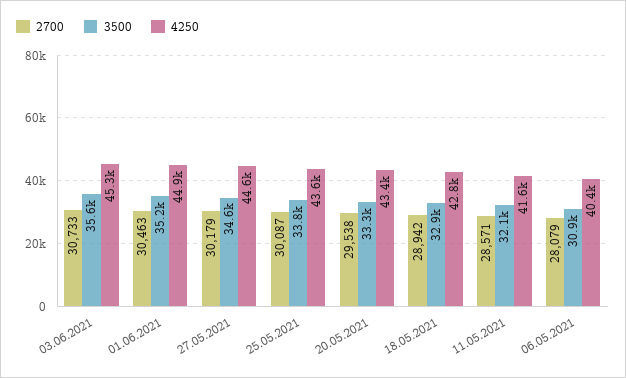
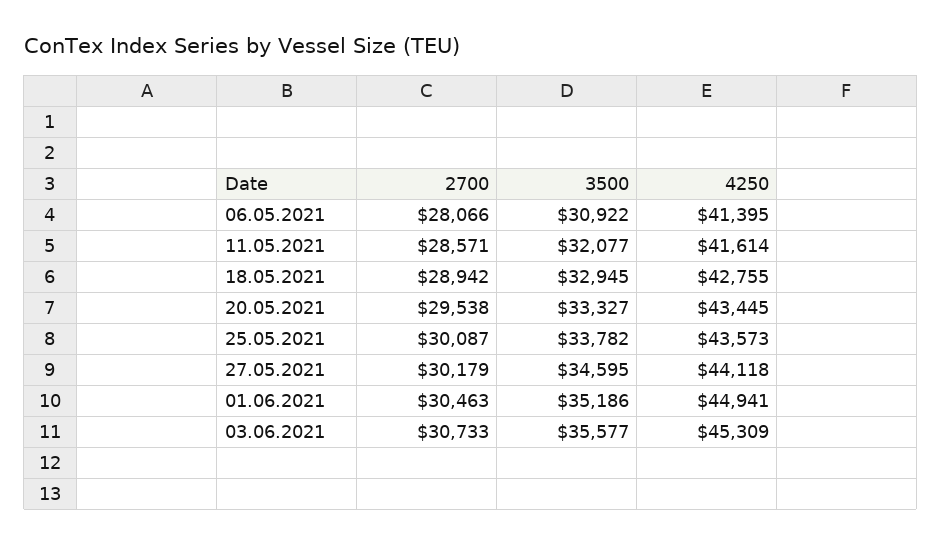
  {
    "2700": {
      "03.06.2021": 30733,
      "01.06.2021": 30463,
      "27.05.2021": 30179,
      "25.05.2021": 30087,
      "20.05.2021": 29538,
      "18.05.2021": 28942,
      "11.05.2021": 28571,
-     "06.05.2021": 28079
+     "06.05.2021": 28066
    },
    "3500": {
      "03.06.2021": 35577,
      "01.06.2021": 35186,
      "27.05.2021": 34595,
      "25.05.2021": 33782,
      "20.05.2021": 33327,
      "18.05.2021": 32945,
      "11.05.2021": 32077,
      "06.05.2021": 30922
    },
    "4250": {
      "03.06.2021": 45309,
      "01.06.2021": 44941,
-     "27.05.2021": 44600,
+     "27.05.2021": 44118,
      "25.05.2021": 43573,
      "20.05.2021": 43445,
      "18.05.2021": 42755,
      "11.05.2021": 41614,
-     "06.05.2021": 40400
+     "06.05.2021": 41395
    }
  }

